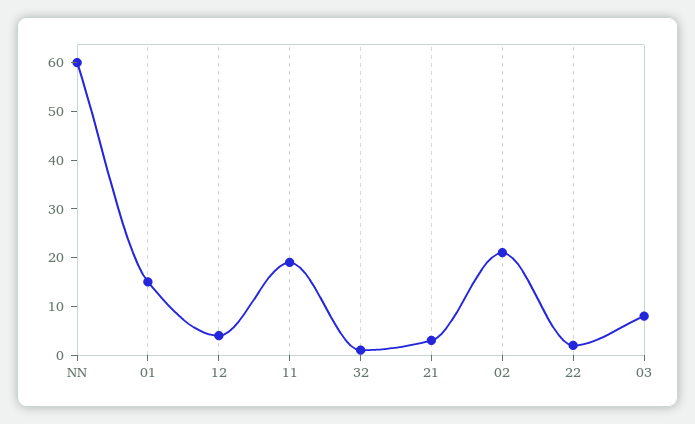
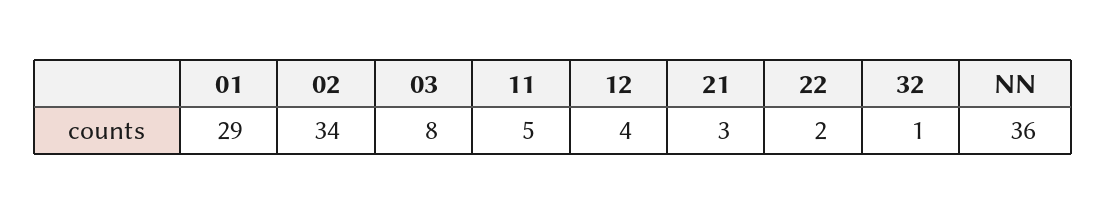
  {
-   "NN": 60,
+   "NN": 36,
-   "01": 15,
+   "01": 29,
    "12": 4,
-   "11": 20,
+   "11": 5,
    "32": 1,
    "21": 3,
-   "02": 20,
+   "02": 34,
    "22": 2,
    "03": 8
  }

